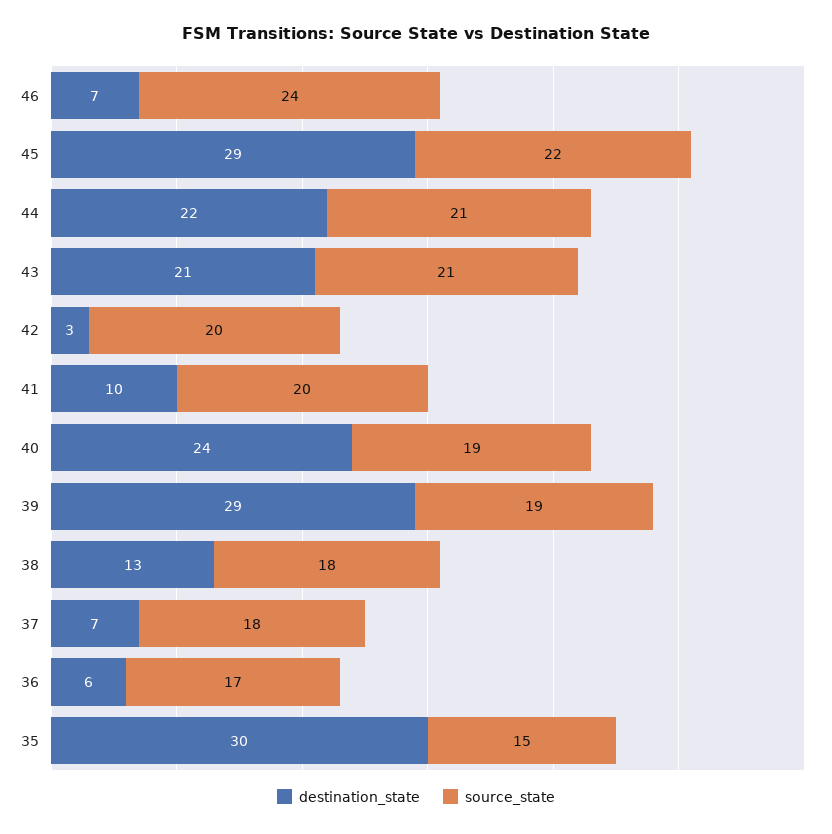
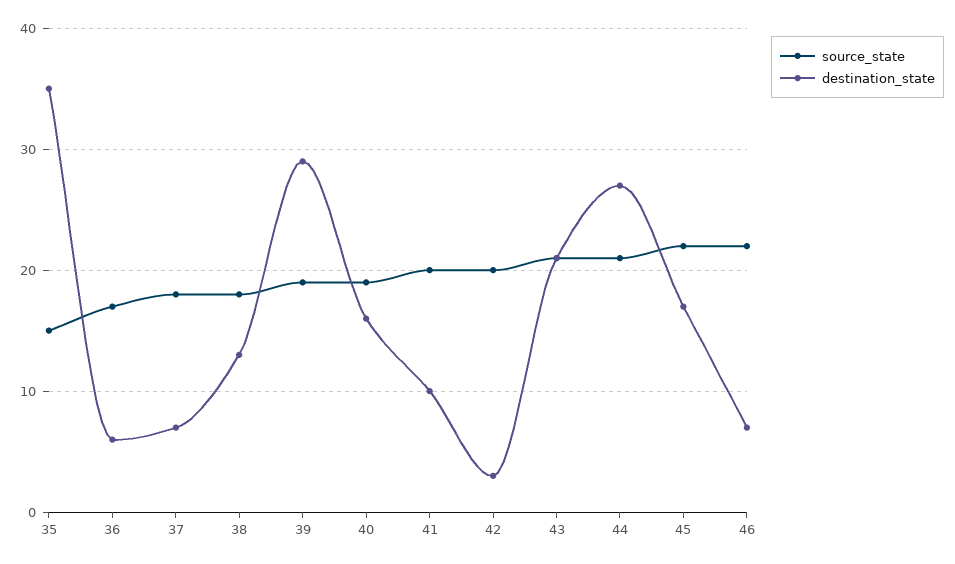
  {
    "destination_state": {
      "46": 7,
-     "45": 29,
+     "45": 17,
-     "44": 22,
+     "44": 27,
      "43": 21,
      "42": 3,
      "41": 10,
-     "40": 24,
+     "40": 16,
      "39": 29,
      "38": 13,
      "37": 7,
      "36": 6,
-     "35": 30
+     "35": 35
    },
    "source_state": {
-     "46": 24,
+     "46": 22,
      "45": 22,
      "44": 21,
      "43": 21,
      "42": 20,
      "41": 20,
      "40": 19,
      "39": 19,
      "38": 18,
      "37": 18,
      "36": 17,
      "35": 15
    }
  }

